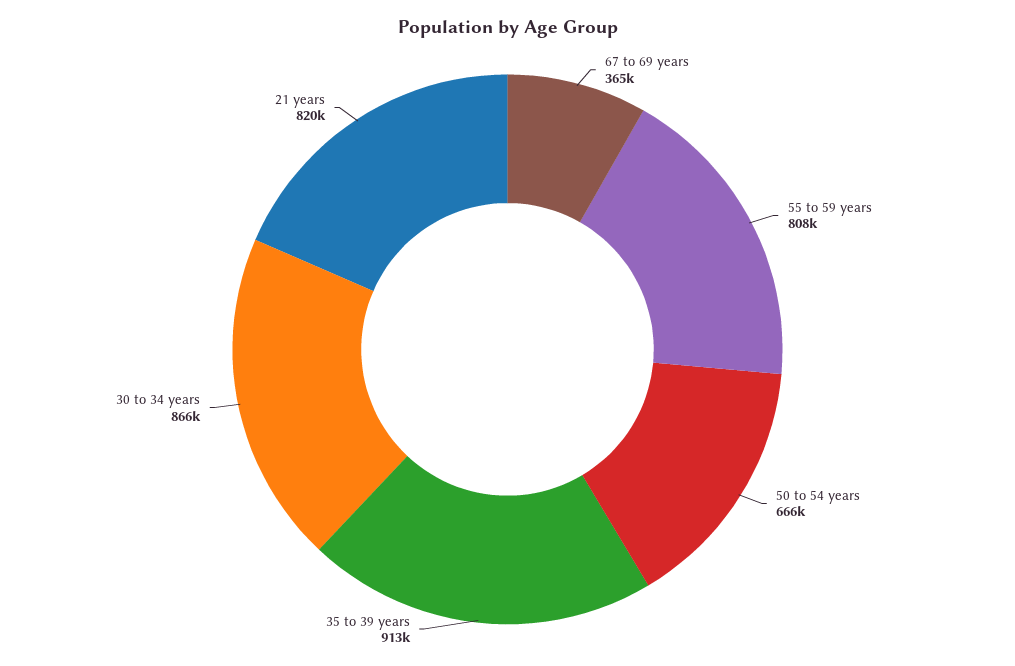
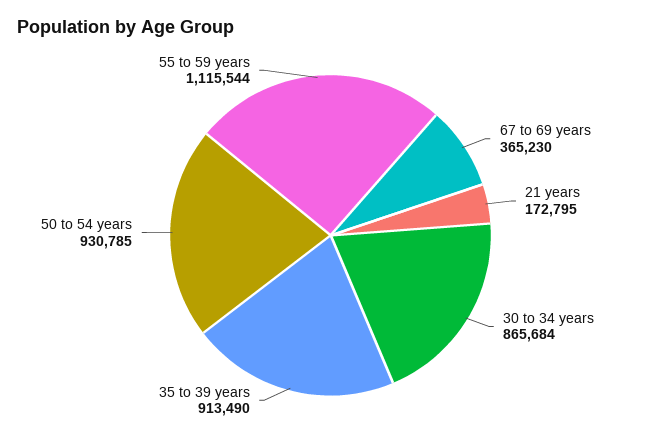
  {
    "67 to 69 years": 365230,
-   "55 to 59 years": 808000,
+   "55 to 59 years": 1115544,
-   "50 to 54 years": 666000,
+   "50 to 54 years": 930785,
    "35 to 39 years": 913490,
    "30 to 34 years": 865684,
-   "21 years": 820000
+   "21 years": 172795
  }

